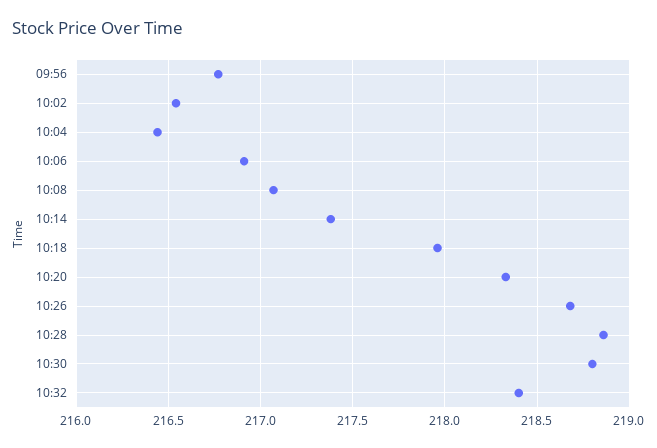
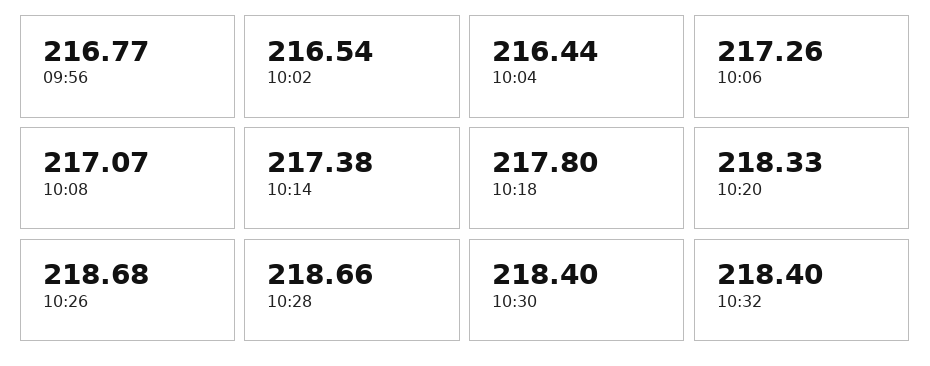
  {
    "09:56": 216.77,
    "10:02": 216.54,
    "10:04": 216.44,
-   "10:06": 216.9,
+   "10:06": 217.26,
    "10:08": 217.07,
    "10:14": 217.38,
-   "10:18": 217.95,
+   "10:18": 217.8,
    "10:20": 218.33,
    "10:26": 218.68,
-   "10:28": 218.85,
+   "10:28": 218.66,
-   "10:30": 218.8,
+   "10:30": 218.4,
    "10:32": 218.4
  }

